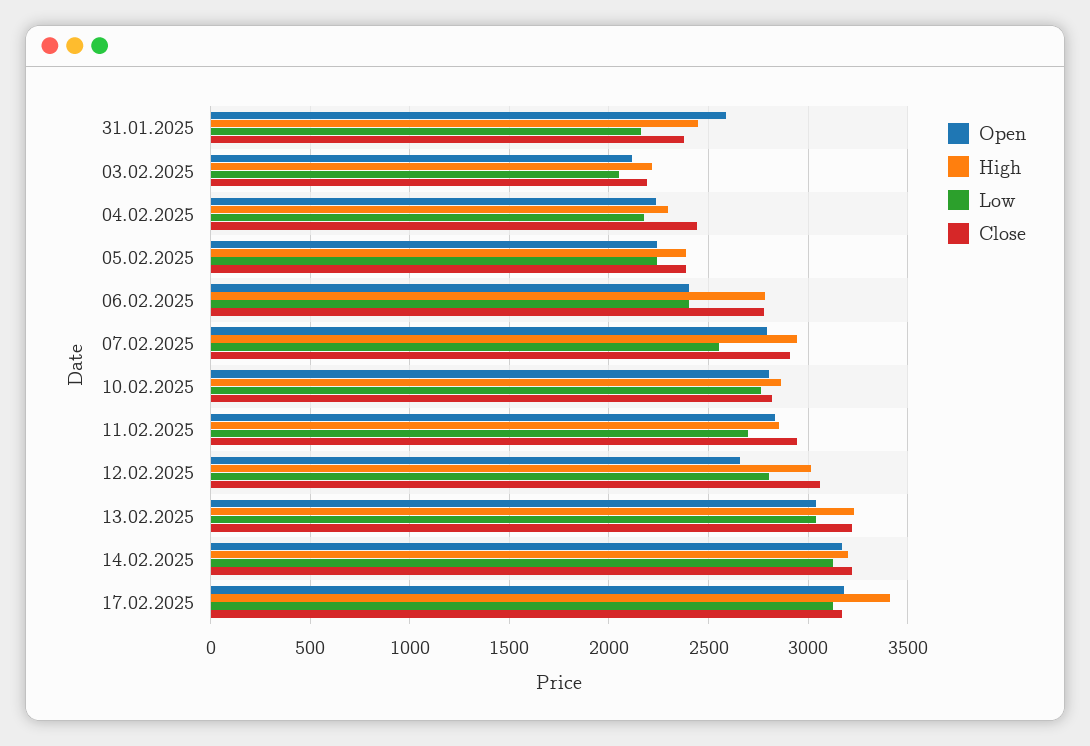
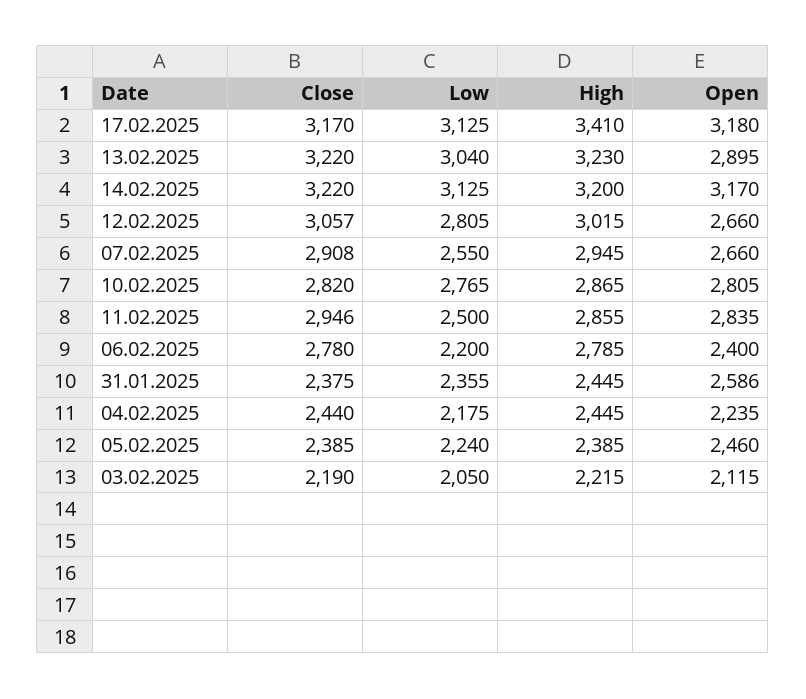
  {
    "Open": {
      "31.01.2025": 2586,
      "03.02.2025": 2115,
      "04.02.2025": 2235,
-     "05.02.2025": 2250,
+     "05.02.2025": 2460,
      "06.02.2025": 2400,
-     "07.02.2025": 2800,
+     "07.02.2025": 2660,
      "10.02.2025": 2805,
      "11.02.2025": 2835,
      "12.02.2025": 2660,
-     "13.02.2025": 3050,
+     "13.02.2025": 2895,
      "14.02.2025": 3170,
      "17.02.2025": 3180
    },
    "High": {
      "31.01.2025": 2445,
      "03.02.2025": 2215,
-     "04.02.2025": 2300,
+     "04.02.2025": 2445,
      "05.02.2025": 2385,
      "06.02.2025": 2785,
      "07.02.2025": 2945,
      "10.02.2025": 2865,
      "11.02.2025": 2855,
      "12.02.2025": 3015,
      "13.02.2025": 3230,
      "14.02.2025": 3200,
      "17.02.2025": 3410
    },
    "Low": {
-     "31.01.2025": 2150,
+     "31.01.2025": 2355,
      "03.02.2025": 2050,
      "04.02.2025": 2175,
      "05.02.2025": 2240,
-     "06.02.2025": 2400,
+     "06.02.2025": 2200,
      "07.02.2025": 2550,
      "10.02.2025": 2765,
-     "11.02.2025": 2700,
+     "11.02.2025": 2500,
      "12.02.2025": 2805,
      "13.02.2025": 3040,
      "14.02.2025": 3125,
      "17.02.2025": 3125
    },
    "Close": {
      "31.01.2025": 2375,
      "03.02.2025": 2190,
      "04.02.2025": 2440,
      "05.02.2025": 2385,
      "06.02.2025": 2780,
      "07.02.2025": 2908,
      "10.02.2025": 2820,
      "11.02.2025": 2946,
      "12.02.2025": 3057,
      "13.02.2025": 3220,
      "14.02.2025": 3220,
      "17.02.2025": 3170
    }
  }

